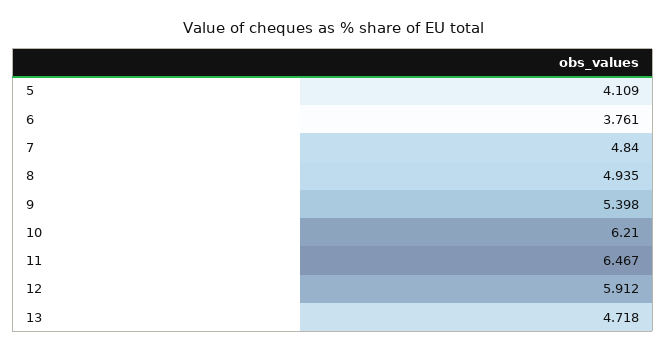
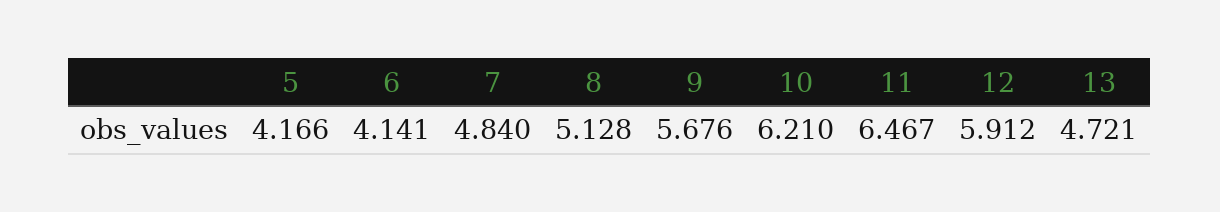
  {
-   "5": 4.109,
+   "5": 4.166,
-   "6": 3.761,
+   "6": 4.141,
    "7": 4.84,
-   "8": 4.935,
+   "8": 5.128,
-   "9": 5.398,
+   "9": 5.676,
    "10": 6.21,
    "11": 6.467,
    "12": 5.912,
-   "13": 4.718
+   "13": 4.721
  }

